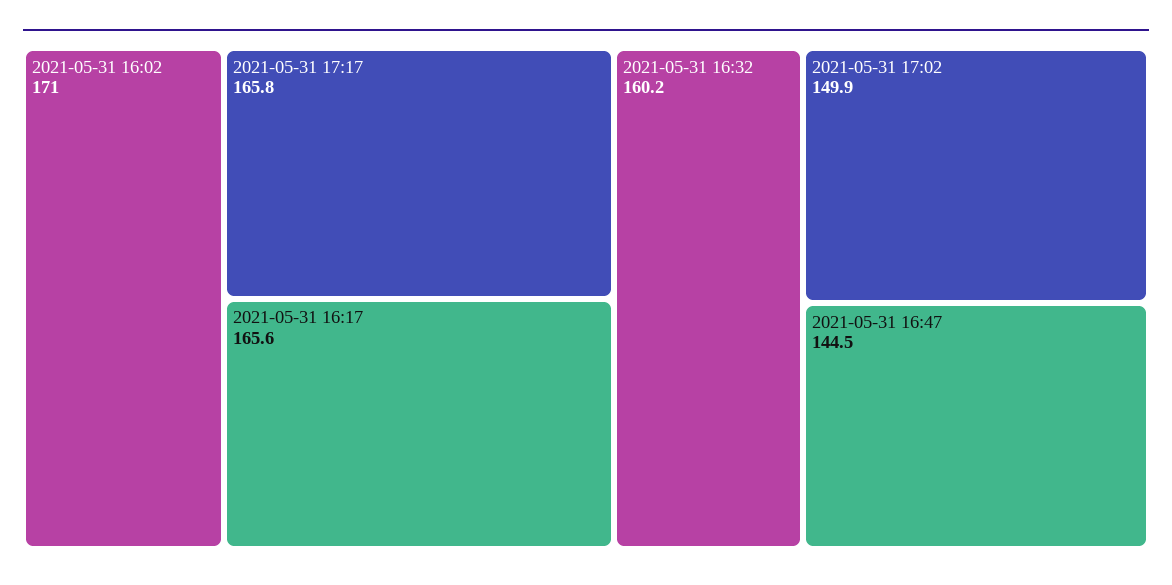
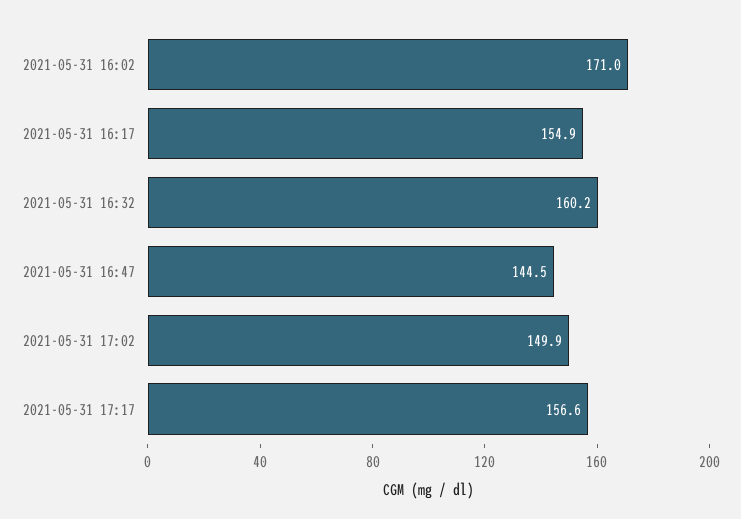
  {
    "2021-05-31 16:02": 171,
-   "2021-05-31 17:17": 165.8,
+   "2021-05-31 17:17": 156.6,
-   "2021-05-31 16:17": 165.6,
+   "2021-05-31 16:17": 154.9,
    "2021-05-31 16:32": 160.2,
    "2021-05-31 17:02": 149.9,
    "2021-05-31 16:47": 144.5
  }

